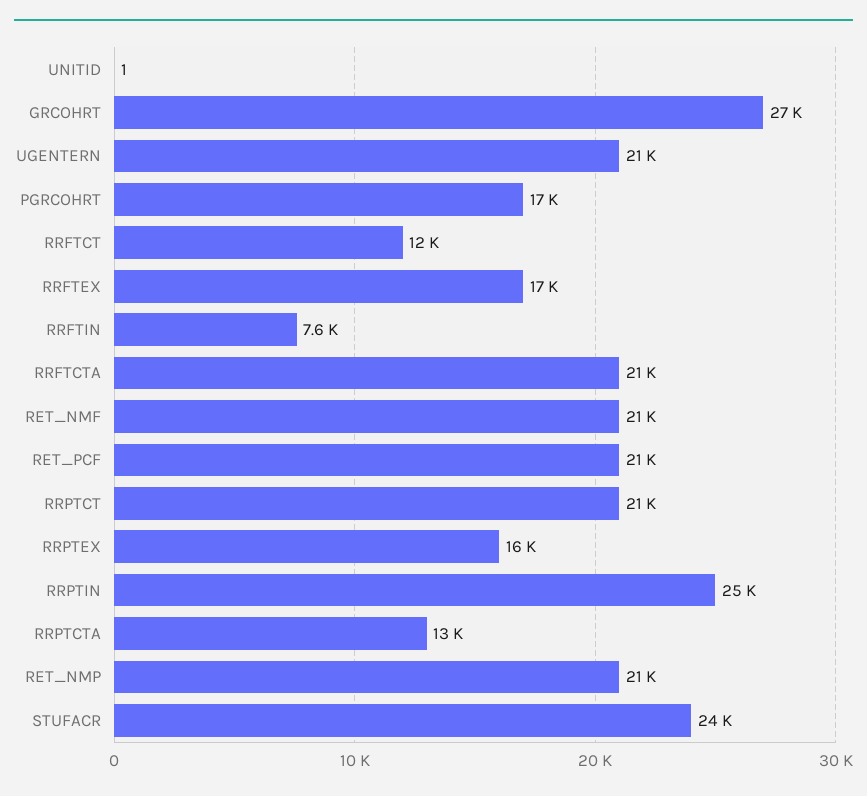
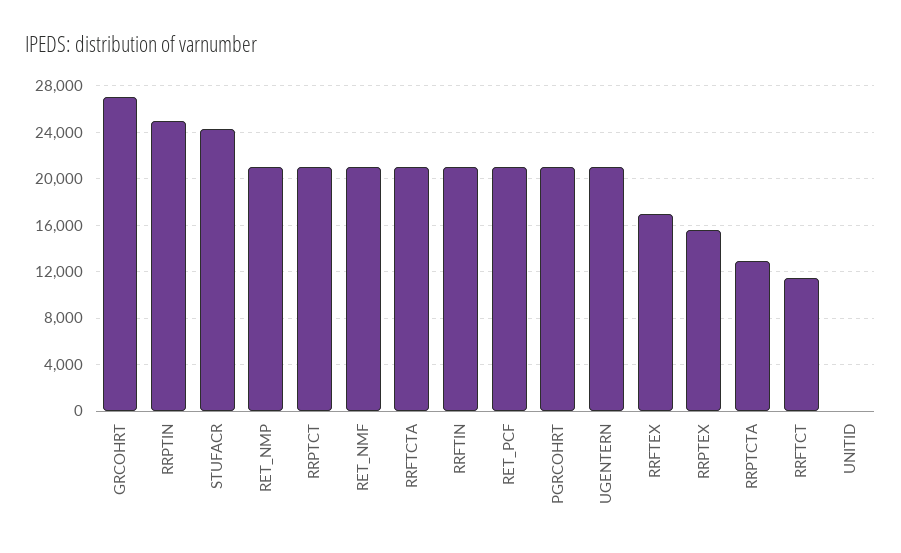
  {
    "UNITID": 1,
    "GRCOHRT": 27000,
    "UGENTERN": 21000,
-   "PGRCOHRT": 17000,
+   "PGRCOHRT": 21000,
    "RRFTCT": 12000,
    "RRFTEX": 17000,
-   "RRFTIN": 7600,
+   "RRFTIN": 21000,
    "RRFTCTA": 21000,
    "RET_NMF": 21000,
    "RET_PCF": 21000,
    "RRPTCT": 21000,
    "RRPTEX": 16000,
    "RRPTIN": 25000,
    "RRPTCTA": 13000,
    "RET_NMP": 21000,
    "STUFACR": 24000
  }

